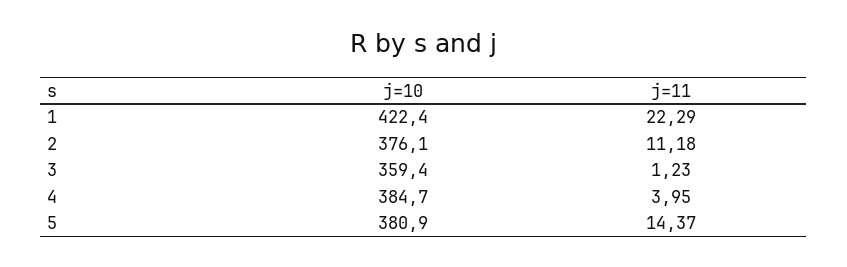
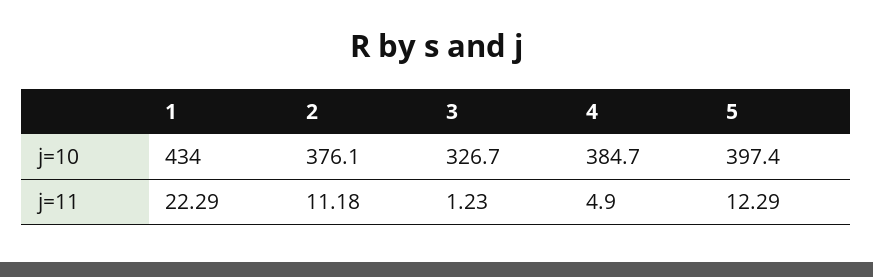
  {
    "j=10": {
-     "1": 422.4,
+     "1": 434,
      "2": 376.1,
-     "3": 359.4,
+     "3": 326.7,
      "4": 384.7,
-     "5": 380.9
+     "5": 397.4
    },
    "j=11": {
      "1": 22.29,
      "2": 11.18,
      "3": 1.23,
-     "4": 3.95,
+     "4": 4.9,
-     "5": 14.37
+     "5": 12.29
    }
  }

